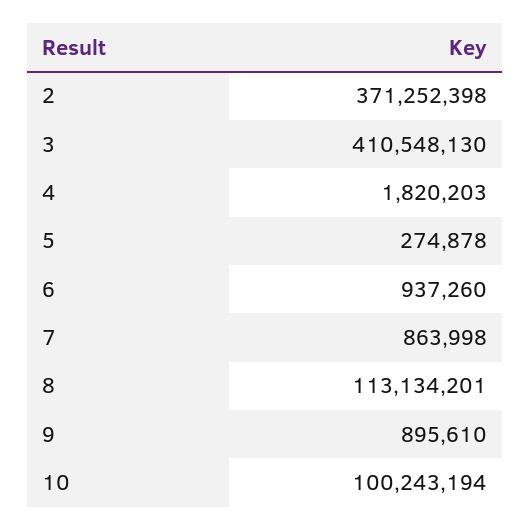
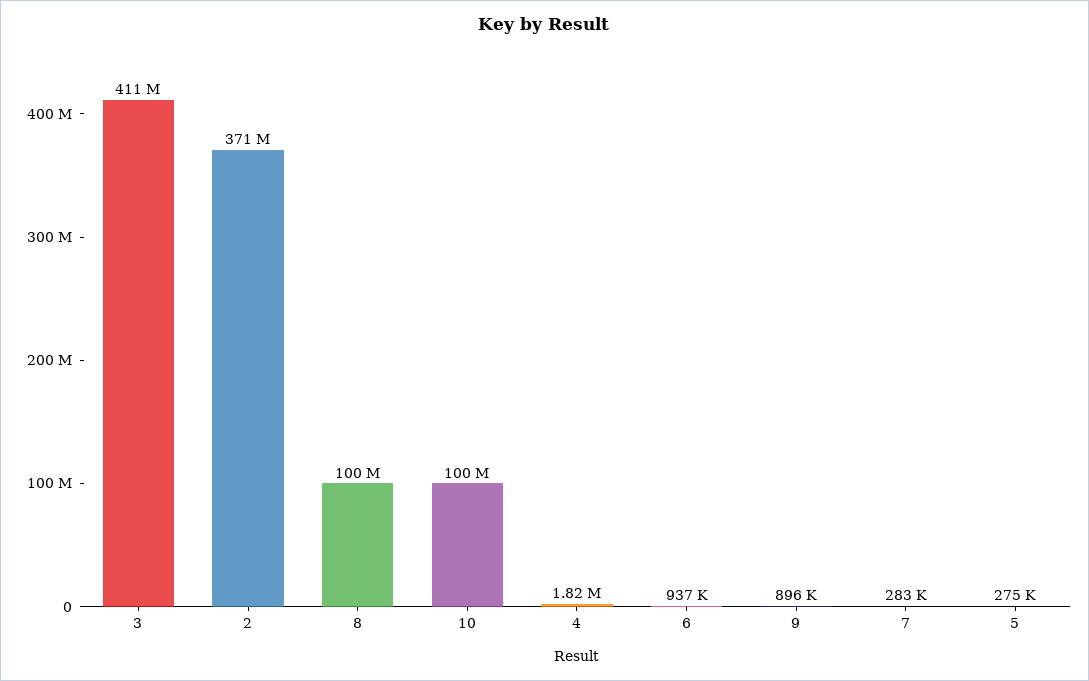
  {
    "2": 371252398,
    "3": 410548130,
    "4": 1820203,
    "5": 274878,
    "6": 937260,
-   "7": 863998,
+   "7": 283000,
-   "8": 113134201,
+   "8": 100000000,
    "9": 895610,
    "10": 100243194
  }

